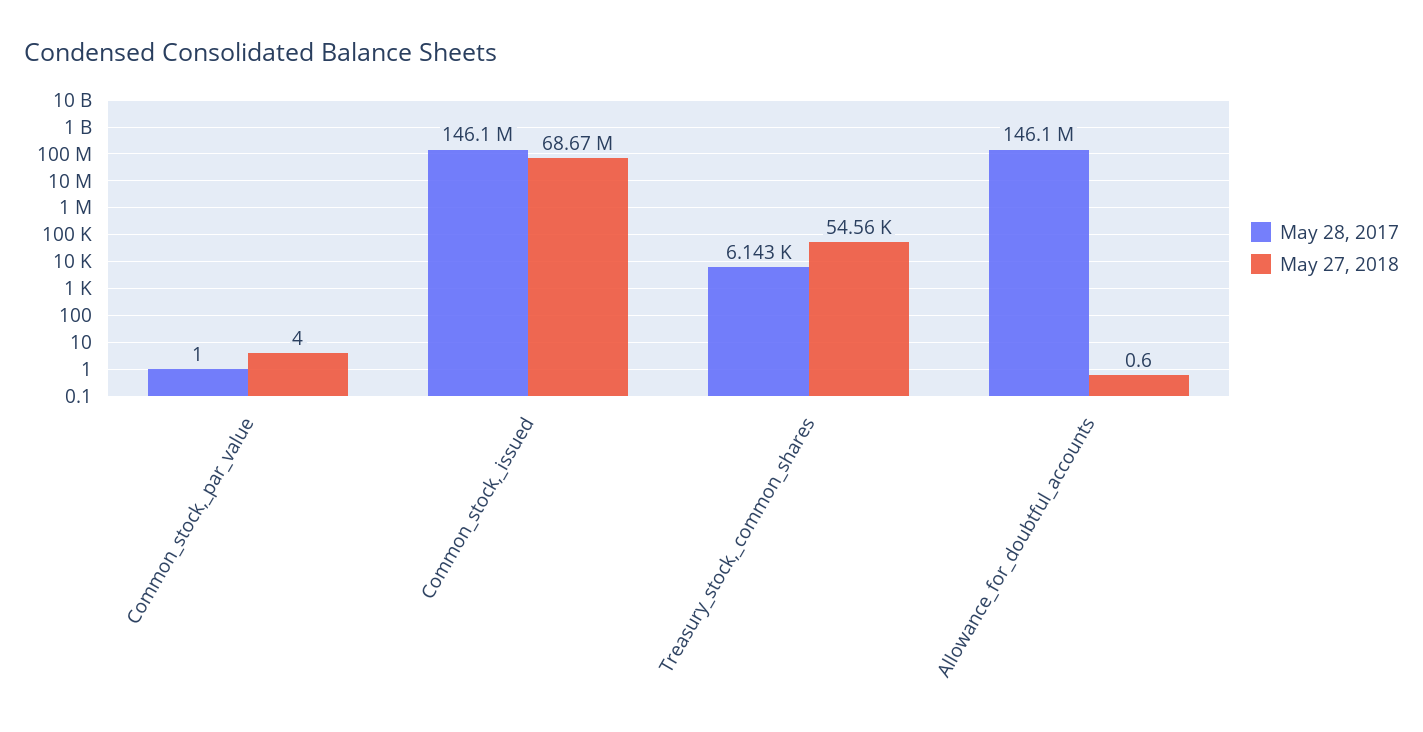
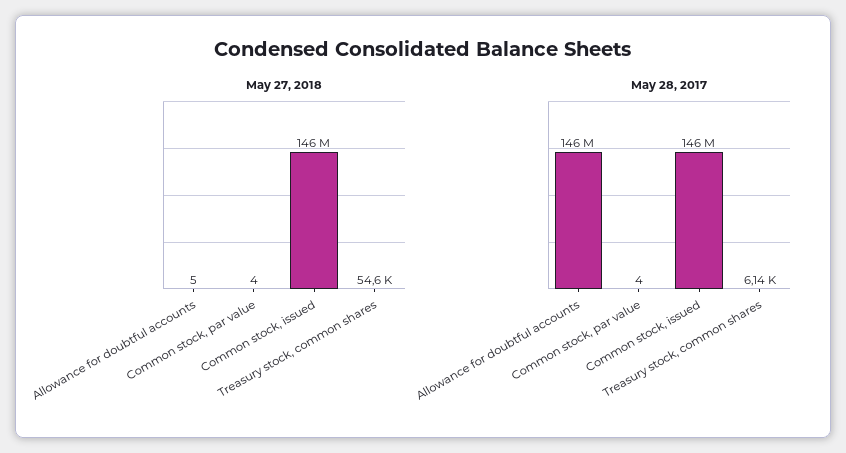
  {
    "May 28, 2017": {
-     "Common_stock,_par_value": 1,
+     "Common_stock,_par_value": 4,
      "Common_stock,_issued": 146100000,
      "Treasury_stock,_common_shares": 6143,
      "Allowance_for_doubtful_accounts": 146100000
    },
    "May 27, 2018": {
      "Common_stock,_par_value": 4,
-     "Common_stock,_issued": 68670000,
+     "Common_stock,_issued": 146000000,
      "Treasury_stock,_common_shares": 54560,
-     "Allowance_for_doubtful_accounts": 0.6
+     "Allowance_for_doubtful_accounts": 5
    }
  }

